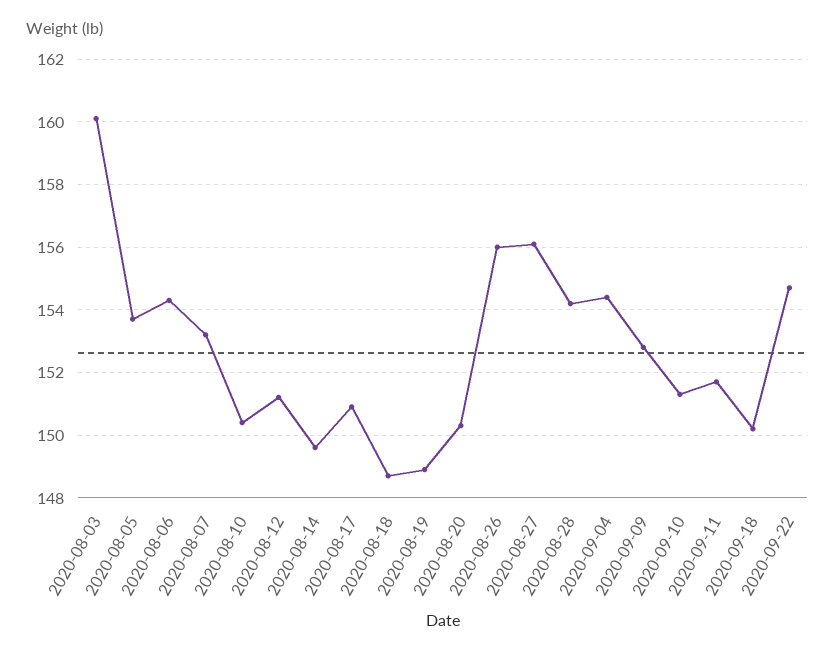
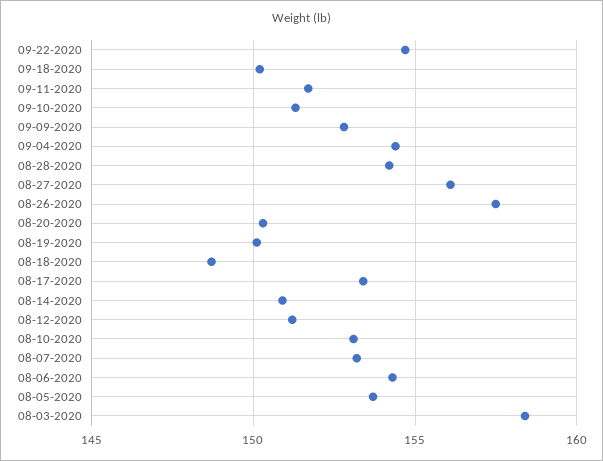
  {
-   "2020-08-03": 160,
+   "2020-08-03": 158.5,
    "2020-08-05": 153.5,
    "2020-08-06": 154.5,
    "2020-08-07": 153,
-   "2020-08-10": 150.5,
+   "2020-08-10": 153,
    "2020-08-12": 151,
-   "2020-08-14": 149.5,
+   "2020-08-14": 151,
-   "2020-08-17": 151,
+   "2020-08-17": 153.5,
    "2020-08-18": 148.5,
-   "2020-08-19": 149,
+   "2020-08-19": 150,
    "2020-08-20": 150.5,
-   "2020-08-26": 156,
+   "2020-08-26": 157.5,
    "2020-08-27": 156,
    "2020-08-28": 154,
    "2020-09-04": 154.5,
    "2020-09-09": 153,
    "2020-09-10": 151.5,
    "2020-09-11": 151.5,
    "2020-09-18": 150,
    "2020-09-22": 154.5
  }

